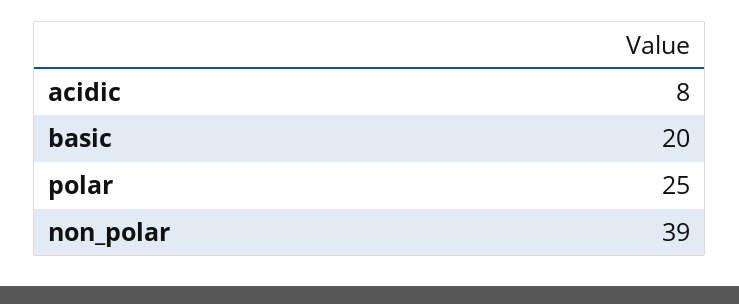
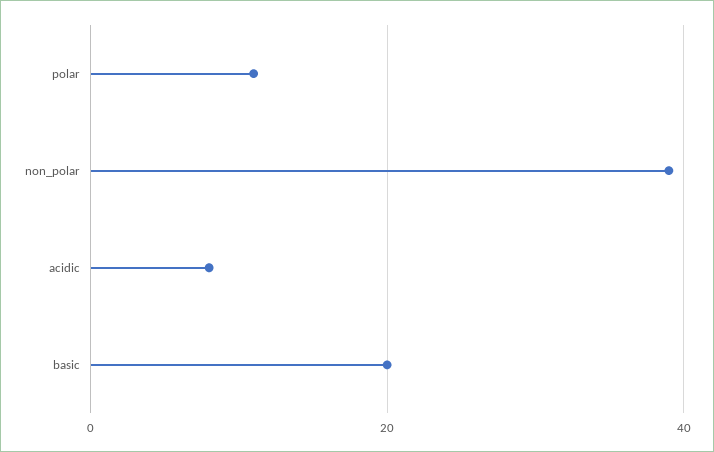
  {
    "acidic": 8,
    "basic": 20,
-   "polar": 25,
+   "polar": 10,
    "non_polar": 39
  }

